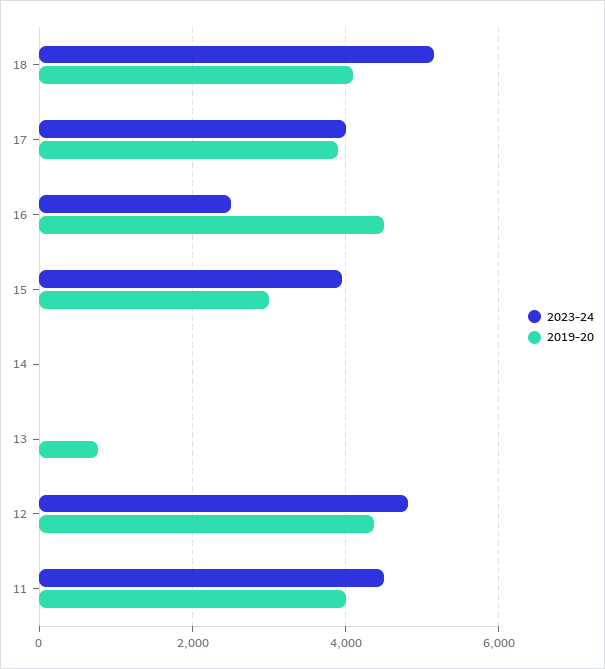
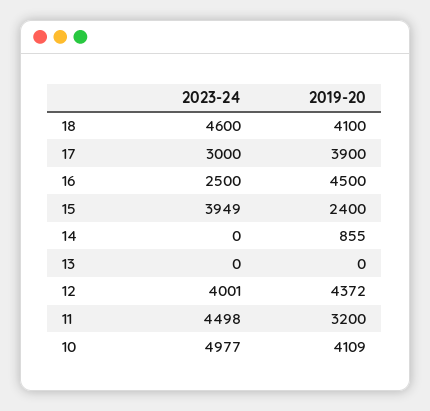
  {
    "2023-24": {
-     "18": 5200,
+     "18": 4600,
-     "17": 4000,
+     "17": 3000,
      "16": 2500,
      "15": 3949,
      "14": 0,
      "13": 0,
-     "12": 4800,
+     "12": 4001,
-     "11": 4498
+     "11": 4498,
+     "10": 4977
    },
    "2019-20": {
      "18": 4100,
      "17": 3900,
      "16": 4500,
-     "15": 3000,
+     "15": 2400,
-     "14": 0,
+     "14": 855,
-     "13": 800,
+     "13": 0,
      "12": 4372,
-     "11": 4000
+     "11": 3200,
+     "10": 4109
    }
  }

